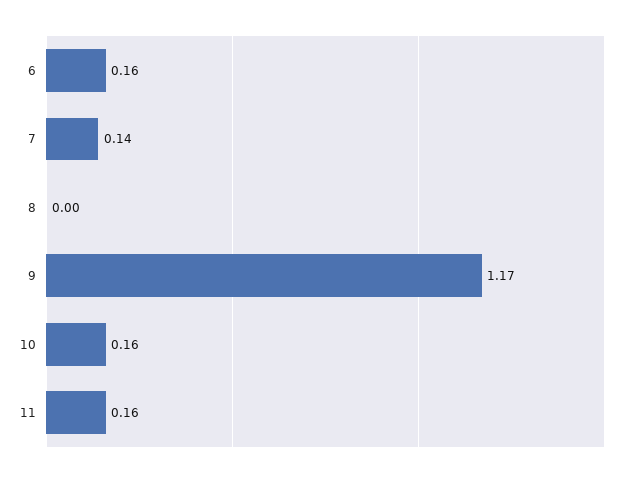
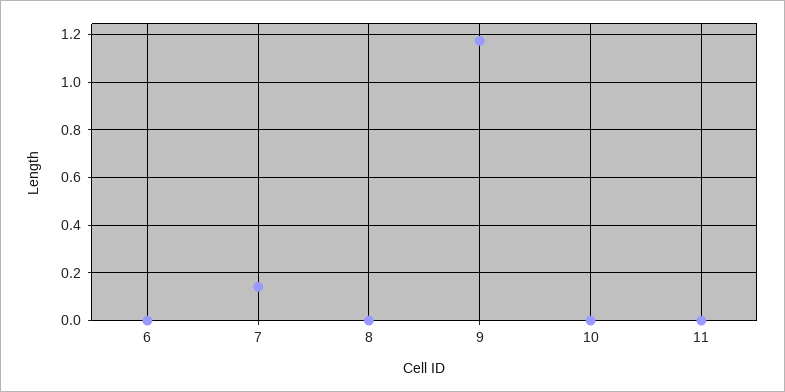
  {
-   "6": 0.16,
+   "6": 0,
    "7": 0.14,
    "8": 0,
    "9": 1.17,
-   "10": 0.16,
+   "10": 0,
-   "11": 0.16
+   "11": 0
  }

